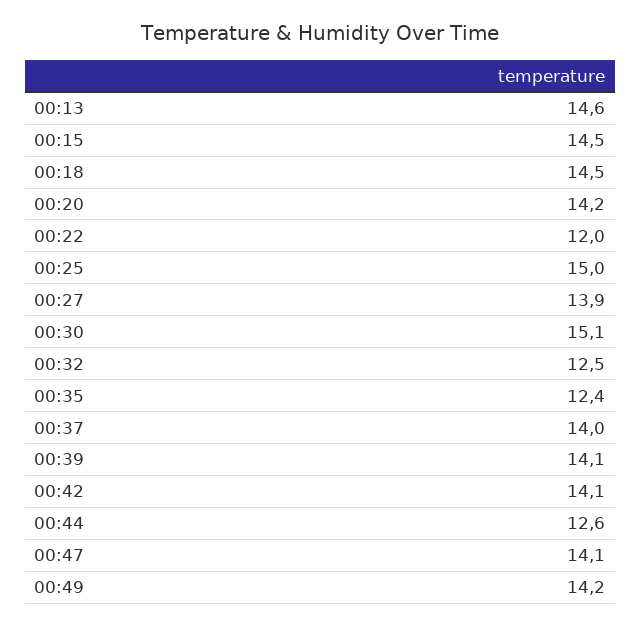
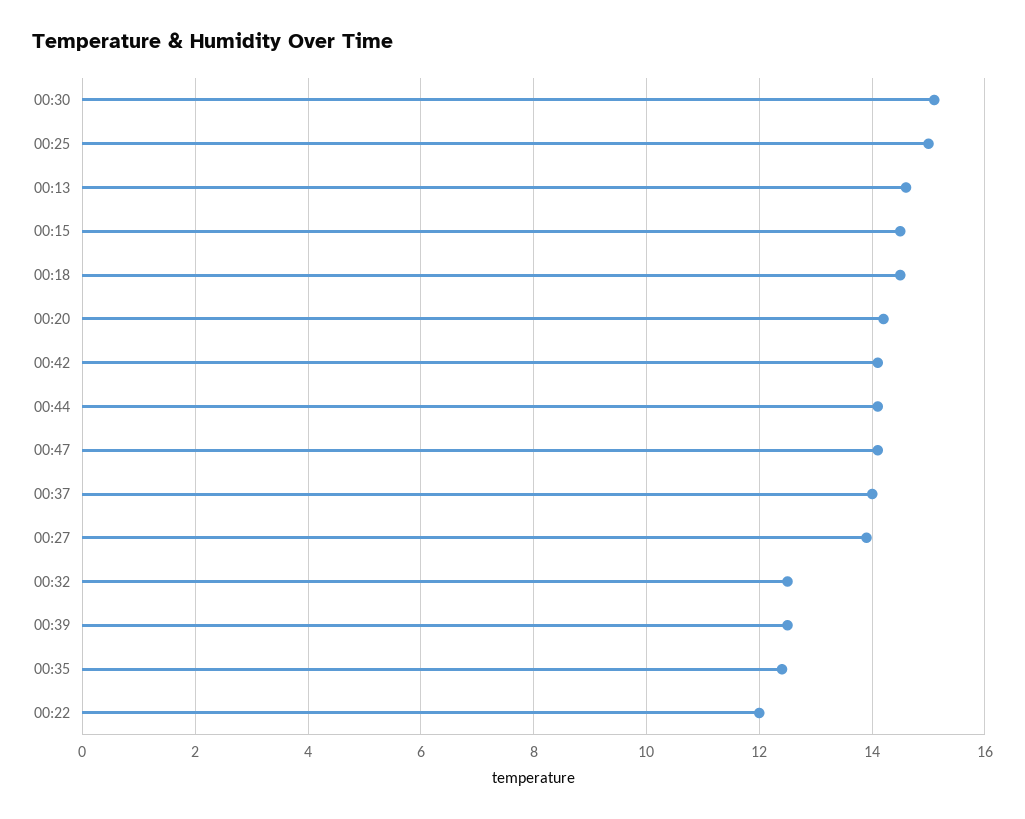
  {
    "00:13": 14.6,
    "00:15": 14.5,
    "00:18": 14.5,
    "00:20": 14.2,
    "00:22": 12,
    "00:25": 15,
    "00:27": 13.9,
    "00:30": 15.1,
    "00:32": 12.5,
    "00:35": 12.4,
    "00:37": 14,
-   "00:39": 14.1,
+   "00:39": 12.5,
    "00:42": 14.1,
-   "00:44": 12.6,
+   "00:44": 14,
-   "00:47": 14.1,
+   "00:47": 14.1
-   "00:49": 14.2
  }

